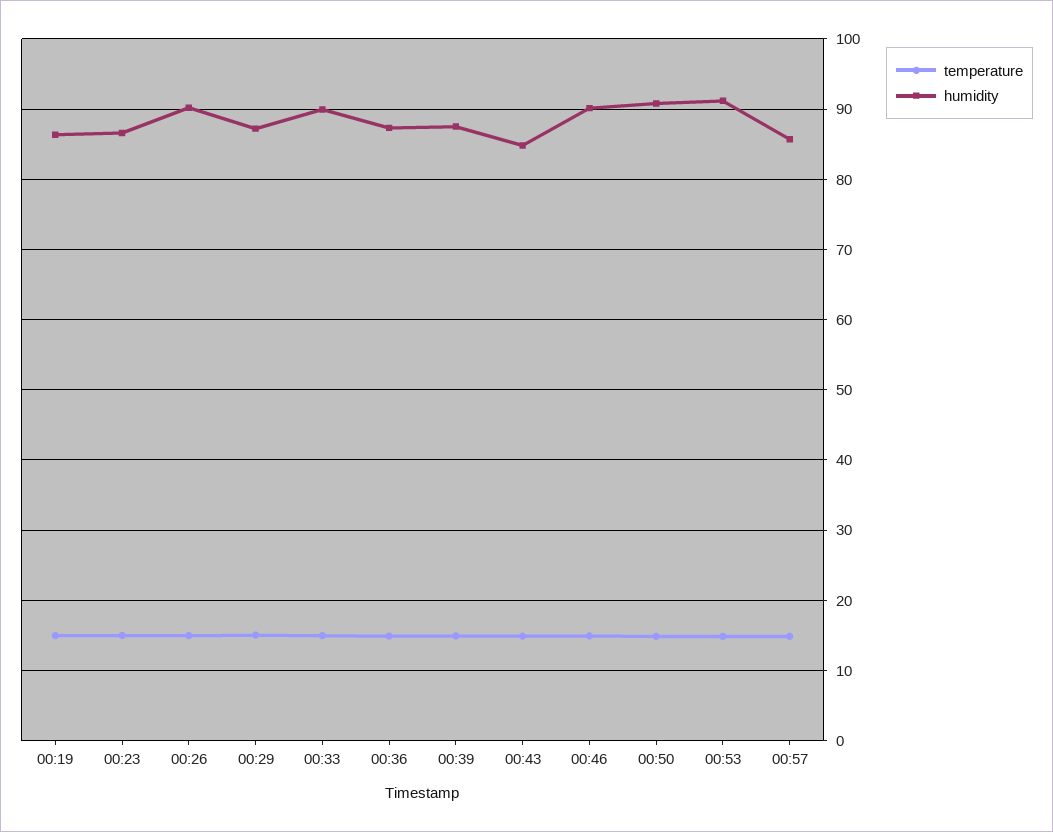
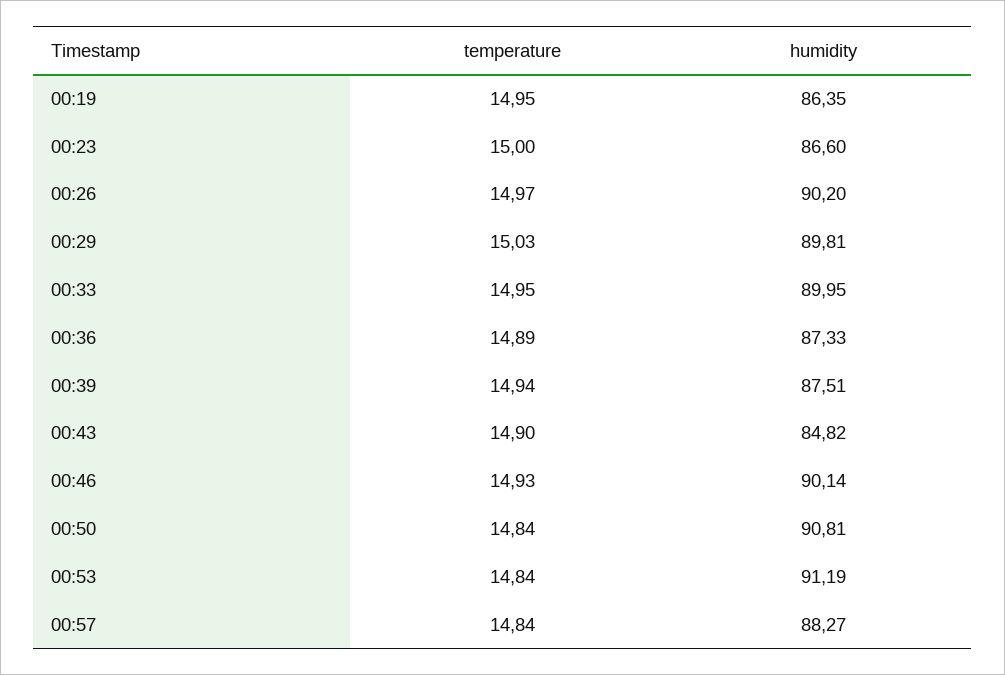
  {
    "temperature": {
      "00:19": 14.95,
      "00:23": 15,
      "00:26": 14.97,
      "00:29": 15.03,
      "00:33": 14.95,
      "00:36": 14.89,
      "00:39": 14.94,
      "00:43": 14.9,
      "00:46": 14.93,
      "00:50": 14.84,
      "00:53": 14.84,
      "00:57": 14.84
    },
    "humidity": {
      "00:19": 86.35,
      "00:23": 86.6,
      "00:26": 90.2,
-     "00:29": 87,
+     "00:29": 89.81,
      "00:33": 89.95,
      "00:36": 87.33,
      "00:39": 87.51,
      "00:43": 84.82,
      "00:46": 90.14,
      "00:50": 90.81,
      "00:53": 91.19,
-     "00:57": 86
+     "00:57": 88.27
    }
  }

